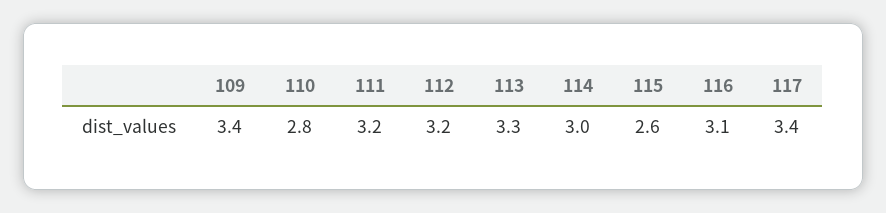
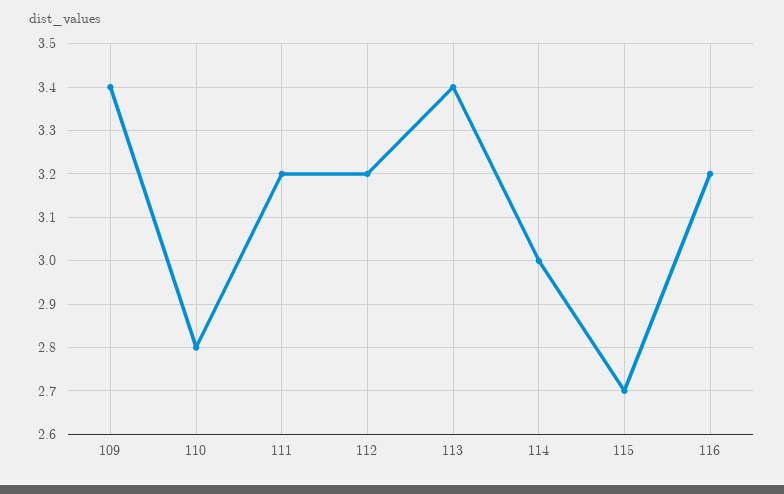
  {
    "109": 3.4,
    "110": 2.8,
    "111": 3.2,
    "112": 3.2,
-   "113": 3.3,
+   "113": 3.4,
    "114": 3,
-   "115": 2.6,
+   "115": 2.7,
-   "116": 3.1,
+   "116": 3.2
-   "117": 3.4
  }

